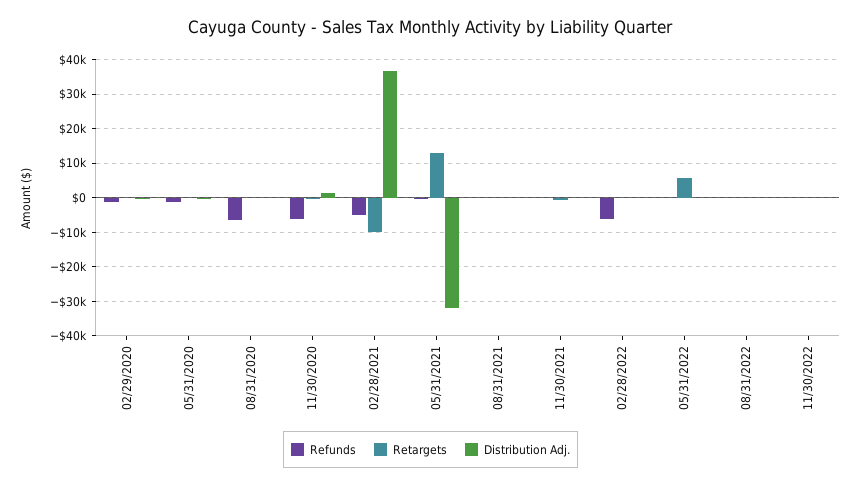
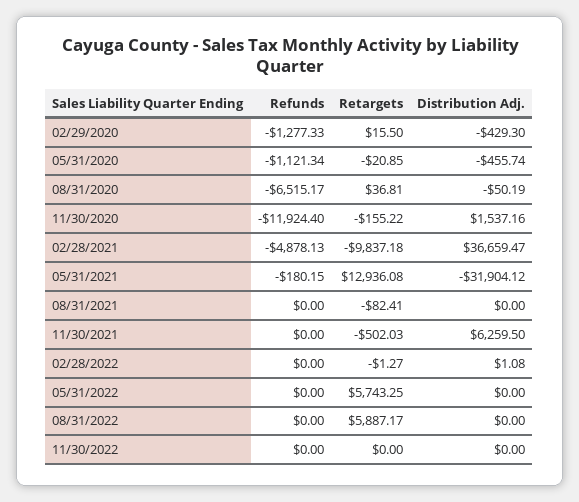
  {
    "Refunds": {
      "02/29/2020": -1277.33,
      "05/31/2020": -1121.34,
      "08/31/2020": -6515.17,
-     "11/30/2020": -6000,
+     "11/30/2020": -11924.4,
      "02/28/2021": -4878.13,
      "05/31/2021": -180.15,
      "08/31/2021": 0,
      "11/30/2021": 0,
-     "02/28/2022": -6000,
+     "02/28/2022": 0,
      "05/31/2022": 0,
      "08/31/2022": 0,
      "11/30/2022": 0
    },
    "Retargets": {
      "02/29/2020": 15.5,
      "05/31/2020": -20.85,
      "08/31/2020": 36.81,
      "11/30/2020": -155.22,
      "02/28/2021": -9837.18,
      "05/31/2021": 12936.08,
      "08/31/2021": -82.41,
      "11/30/2021": -502.03,
      "02/28/2022": -1.27,
      "05/31/2022": 5743.25,
-     "08/31/2022": 0,
+     "08/31/2022": 5887.17,
      "11/30/2022": 0
    },
    "Distribution Adj.": {
      "02/29/2020": -429.3,
      "05/31/2020": -455.74,
      "08/31/2020": -50.19,
      "11/30/2020": 1537.16,
      "02/28/2021": 36659.47,
      "05/31/2021": -31904.12,
      "08/31/2021": 0,
-     "11/30/2021": 0,
+     "11/30/2021": 6259.5,
      "02/28/2022": 1.08,
      "05/31/2022": 0,
      "08/31/2022": 0,
      "11/30/2022": 0
    }
  }

